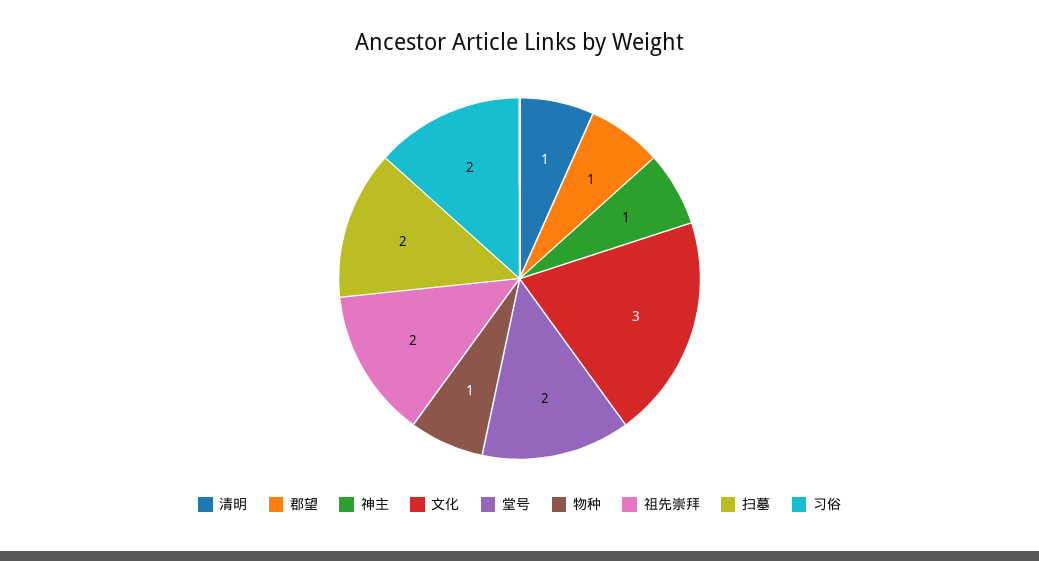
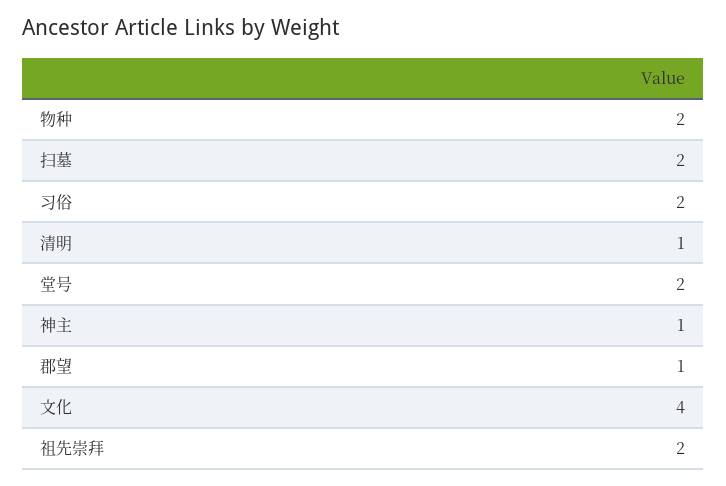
  {
    "清明": 1,
    "郡望": 1,
    "神主": 1,
-   "文化": 3,
+   "文化": 4,
    "堂号": 2,
-   "物种": 1,
+   "物种": 2,
    "祖先崇拜": 2,
    "扫墓": 2,
    "习俗": 2
  }

